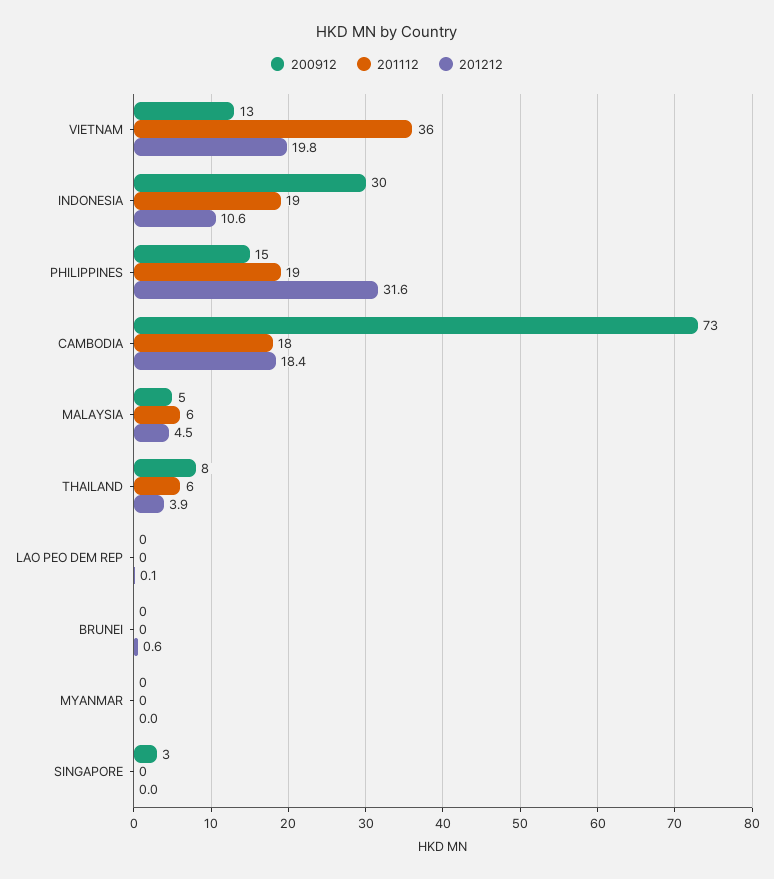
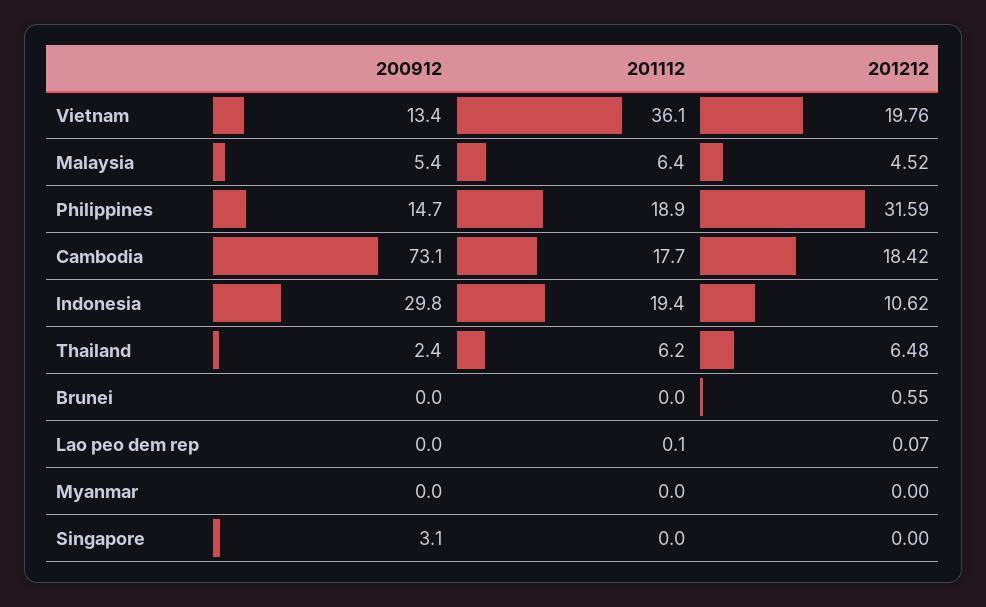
  {
    "200912": {
      "VIETNAM": 13.4,
      "INDONESIA": 29.8,
      "PHILIPPINES": 14.7,
      "CAMBODIA": 73.1,
      "MALAYSIA": 5.4,
-     "THAILAND": 8,
+     "THAILAND": 2.4,
      "LAO PEO DEM REP": 0,
      "BRUNEI": 0,
      "MYANMAR": 0,
      "SINGAPORE": 3.1
    },
    "201112": {
      "VIETNAM": 36.1,
      "INDONESIA": 19.4,
      "PHILIPPINES": 18.9,
      "CAMBODIA": 17.7,
      "MALAYSIA": 6.4,
      "THAILAND": 6.2,
      "LAO PEO DEM REP": 0.1,
      "BRUNEI": 0,
      "MYANMAR": 0,
      "SINGAPORE": 0
    },
    "201212": {
      "VIETNAM": 19.76,
      "INDONESIA": 10.62,
      "PHILIPPINES": 31.59,
      "CAMBODIA": 18.42,
      "MALAYSIA": 4.52,
-     "THAILAND": 3.9,
+     "THAILAND": 6.48,
      "LAO PEO DEM REP": 0.07,
      "BRUNEI": 0.55,
      "MYANMAR": 0,
      "SINGAPORE": 0
    }
  }

